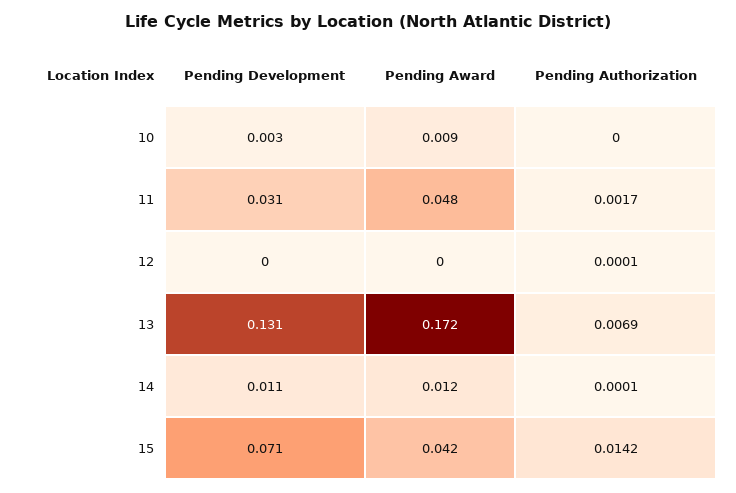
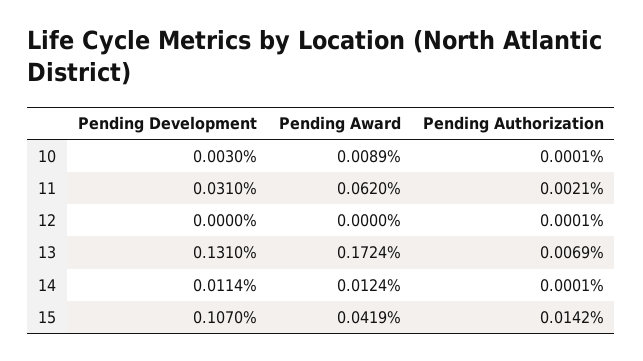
  {
    "Pending Development": {
      "10": 0.003,
      "11": 0.031,
      "12": 0,
      "13": 0.131,
      "14": 0.0114,
-     "15": 0.071
+     "15": 0.107
    },
    "Pending Award": {
      "10": 0.0089,
-     "11": 0.048,
+     "11": 0.062,
      "12": 0,
      "13": 0.1724,
      "14": 0.0124,
      "15": 0.0419
    },
    "Pending Authorization": {
-     "10": 0,
+     "10": 0.0001,
-     "11": 0.0017,
+     "11": 0.0021,
      "12": 0.0001,
      "13": 0.0069,
      "14": 0.0001,
      "15": 0.0142
    }
  }

